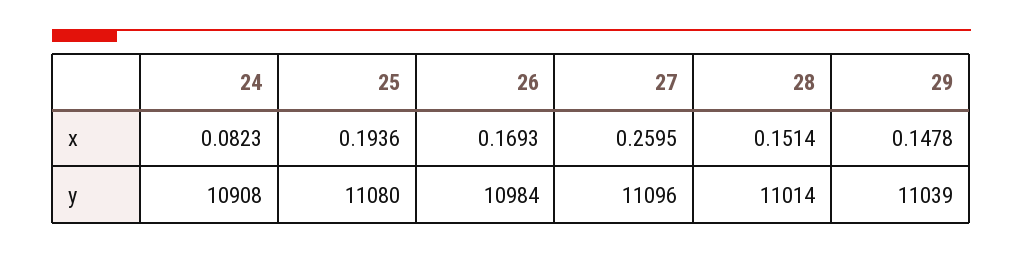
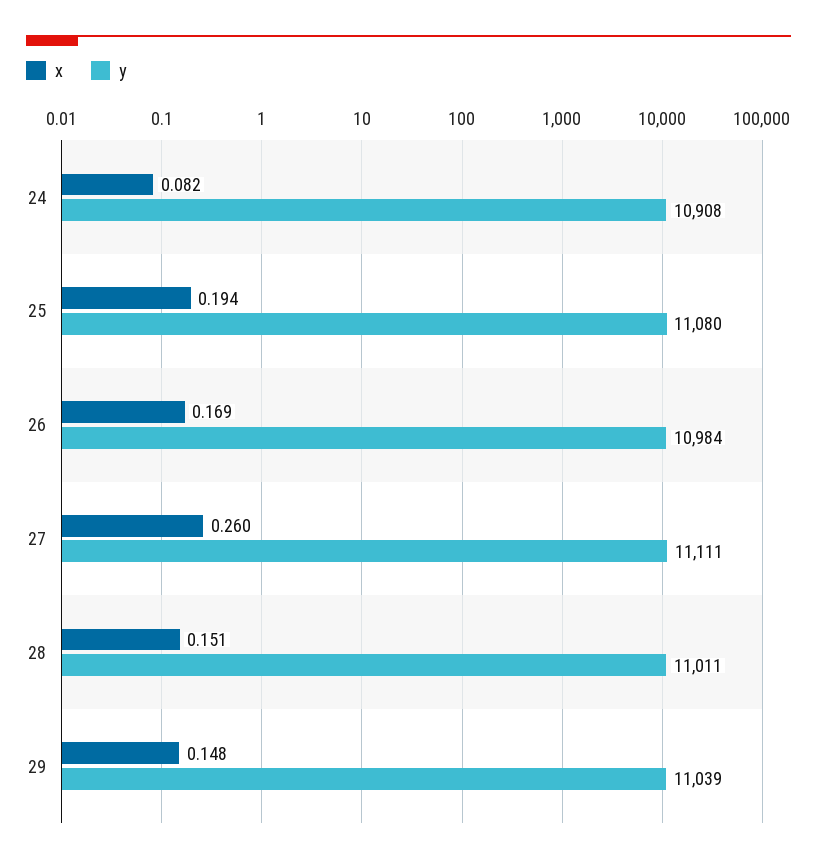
  {
    "x": {
      "24": 0.0823,
      "25": 0.1936,
      "26": 0.1693,
      "27": 0.2595,
      "28": 0.1514,
      "29": 0.1478
    },
    "y": {
      "24": 10908,
      "25": 11080,
      "26": 10984,
-     "27": 11096,
+     "27": 11111,
-     "28": 11014,
+     "28": 11011,
      "29": 11039
    }
  }

